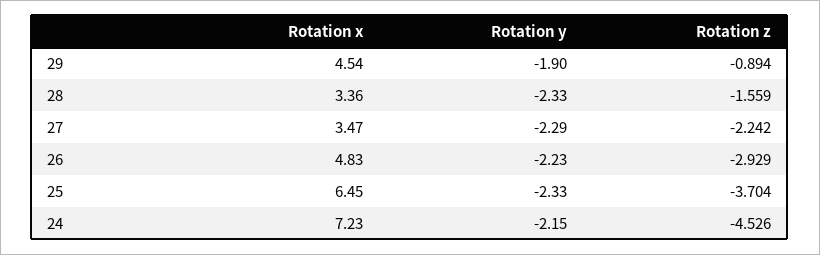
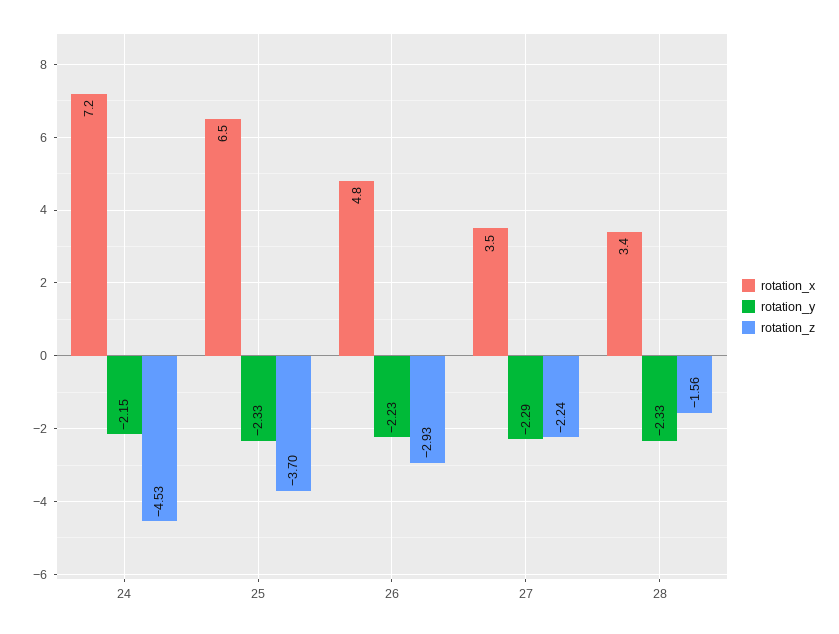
  {
    "Rotation x": {
-     "29": 4.54,
      "28": 3.36,
      "27": 3.47,
      "26": 4.83,
      "25": 6.45,
      "24": 7.23
    },
    "Rotation y": {
-     "29": -1.9,
      "28": -2.33,
      "27": -2.29,
      "26": -2.23,
      "25": -2.33,
      "24": -2.15
    },
    "Rotation z": {
-     "29": -0.894,
      "28": -1.559,
      "27": -2.242,
      "26": -2.929,
      "25": -3.704,
      "24": -4.526
    }
  }

